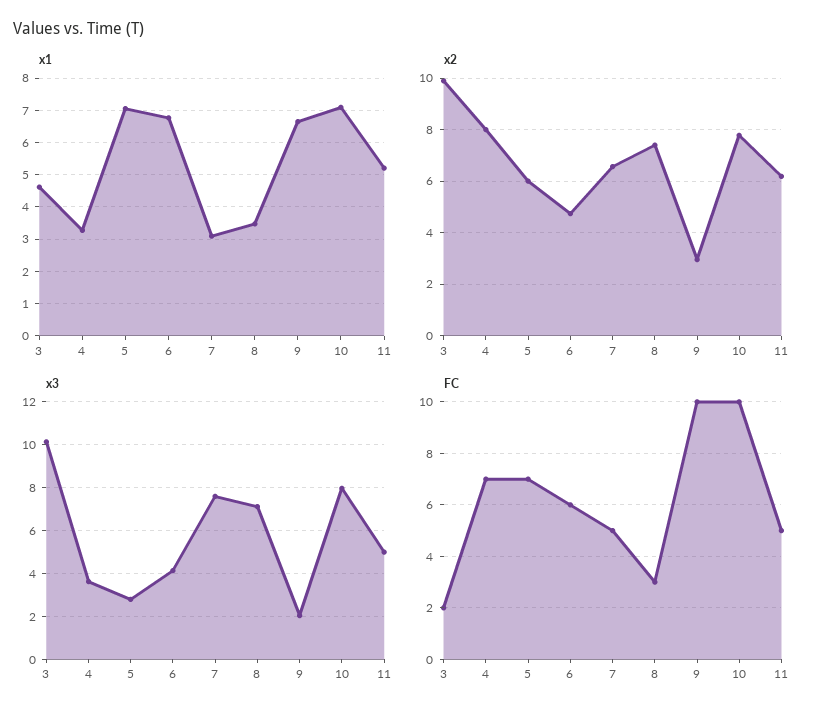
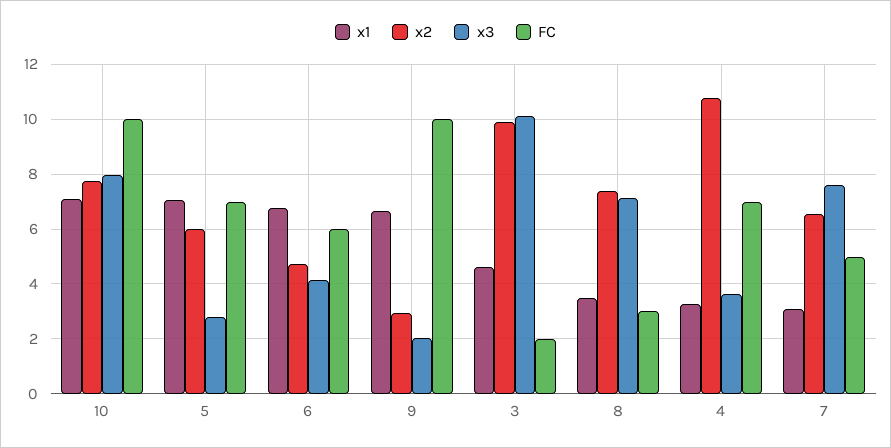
  {
    "x1": {
      "3": 4.6,
      "4": 3.2,
      "5": 7,
      "6": 6.8,
      "7": 3,
      "8": 3.4,
      "9": 6.6,
-     "10": 7,
+     "10": 7
-     "11": 5.2
    },
    "x2": {
      "3": 10,
-     "4": 8,
+     "4": 10.75,
      "5": 6,
      "6": 4.75,
      "7": 6.5,
      "8": 7.5,
      "9": 3,
-     "10": 7.75,
+     "10": 7.75
-     "11": 6.25
    },
    "x3": {
      "3": 10.25,
      "4": 3.5,
      "5": 2.75,
      "6": 4.25,
      "7": 7.5,
      "8": 7,
      "9": 2,
-     "10": 8,
+     "10": 8
-     "11": 5
    },
    "FC": {
      "3": 2,
      "4": 7,
      "5": 7,
      "6": 6,
      "7": 5,
      "8": 3,
      "9": 10,
-     "10": 10,
+     "10": 10
-     "11": 5
    }
  }

